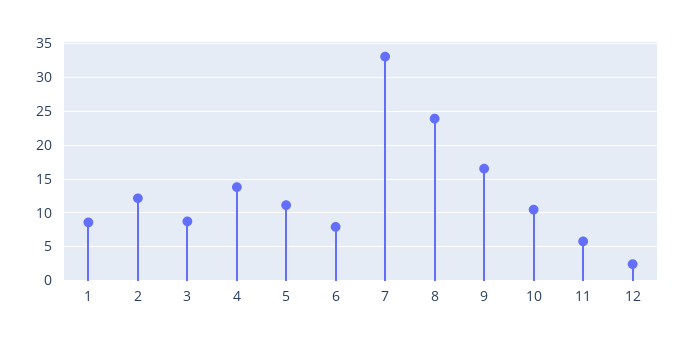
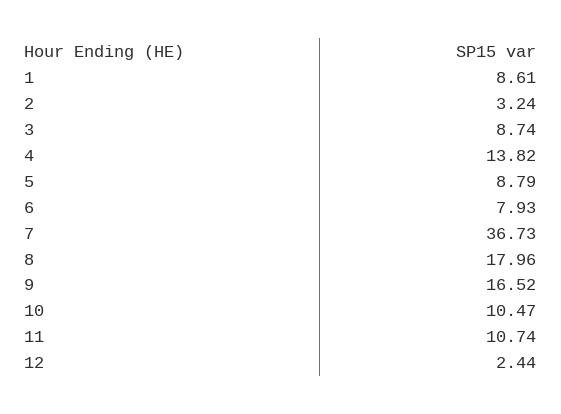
  {
    "1": 8.61,
-   "2": 12,
+   "2": 3.24,
    "3": 8.74,
    "4": 13.82,
-   "5": 11,
+   "5": 8.79,
    "6": 7.93,
-   "7": 33,
+   "7": 36.73,
-   "8": 24,
+   "8": 17.96,
    "9": 16.52,
    "10": 10.47,
-   "11": 6,
+   "11": 10.74,
    "12": 2.44
  }

